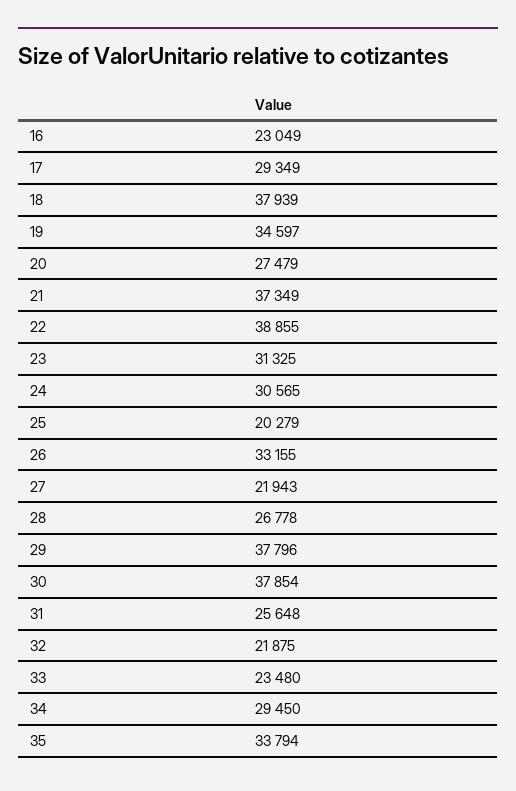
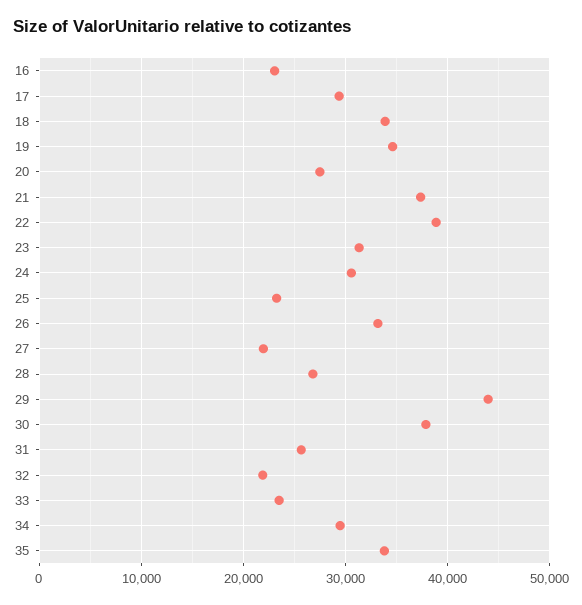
  {
    "16": 23049,
    "17": 29349,
-   "18": 37939,
+   "18": 34000,
    "19": 34597,
    "20": 27479,
    "21": 37349,
    "22": 38855,
    "23": 31325,
    "24": 30565,
-   "25": 20279,
+   "25": 23000,
    "26": 33155,
    "27": 21943,
    "28": 26778,
-   "29": 37796,
+   "29": 44000,
    "30": 37854,
    "31": 25648,
    "32": 21875,
    "33": 23480,
    "34": 29450,
    "35": 33794
  }

